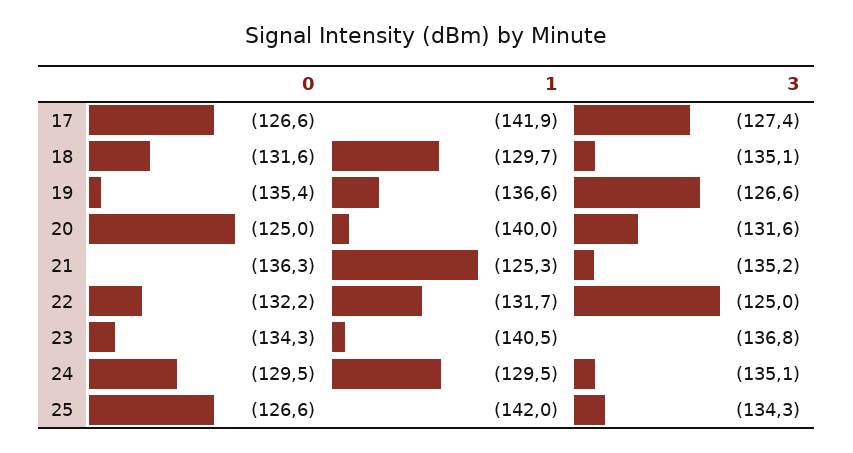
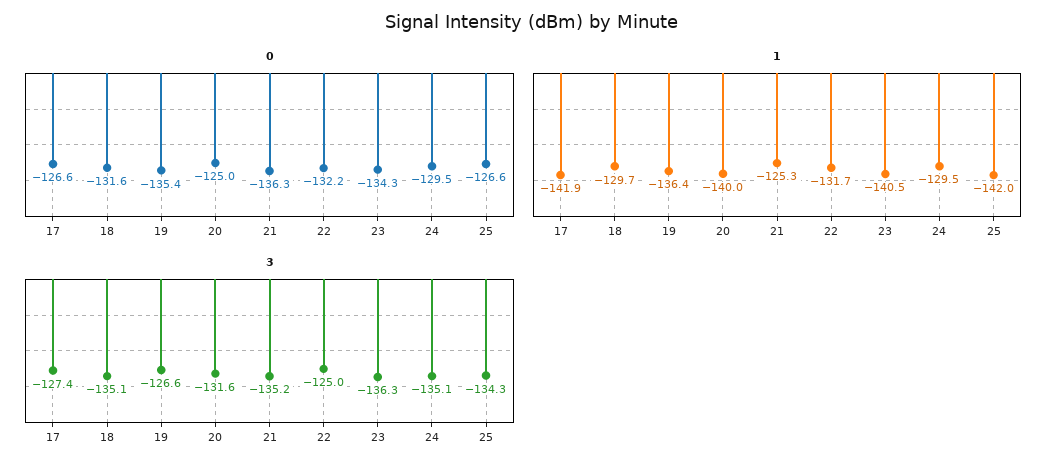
  {
    "0": {
      "17": -126.6,
      "18": -131.6,
      "19": -135.4,
      "20": -125,
      "21": -136.3,
      "22": -132.2,
      "23": -134.3,
      "24": -129.5,
      "25": -126.6
    },
    "1": {
      "17": -141.9,
      "18": -129.7,
-     "19": -136.6,
+     "19": -136.4,
      "20": -140,
      "21": -125.3,
      "22": -131.7,
      "23": -140.5,
      "24": -129.5,
      "25": -142
    },
    "3": {
      "17": -127.4,
      "18": -135.1,
      "19": -126.6,
      "20": -131.6,
      "21": -135.2,
      "22": -125,
-     "23": -136.8,
+     "23": -136.3,
      "24": -135.1,
      "25": -134.3
    }
  }

